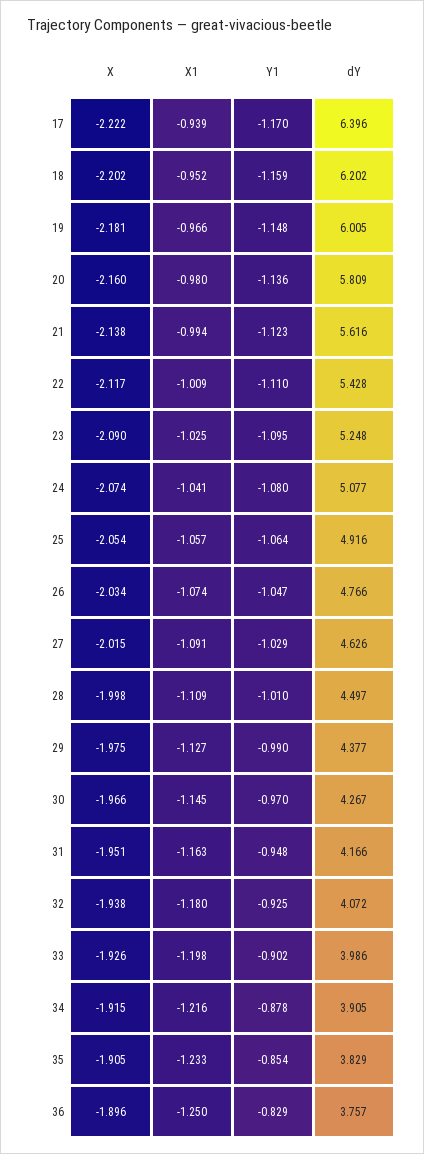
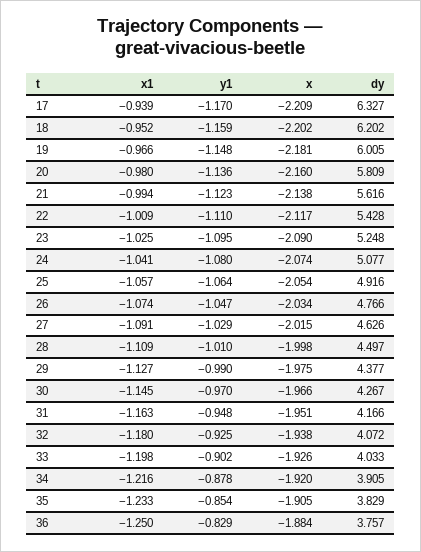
  {
    "X": {
-     "17": -2.222,
+     "17": -2.209,
      "18": -2.202,
      "19": -2.181,
      "20": -2.16,
      "21": -2.138,
      "22": -2.117,
      "23": -2.09,
      "24": -2.074,
      "25": -2.054,
      "26": -2.034,
      "27": -2.015,
      "28": -1.998,
      "29": -1.975,
      "30": -1.966,
      "31": -1.951,
      "32": -1.938,
      "33": -1.926,
-     "34": -1.915,
+     "34": -1.92,
      "35": -1.905,
-     "36": -1.896
+     "36": -1.884
    },
    "X1": {
      "17": -0.939,
      "18": -0.952,
      "19": -0.966,
      "20": -0.98,
      "21": -0.994,
      "22": -1.009,
      "23": -1.025,
      "24": -1.041,
      "25": -1.057,
      "26": -1.074,
      "27": -1.091,
      "28": -1.109,
      "29": -1.127,
      "30": -1.145,
      "31": -1.163,
      "32": -1.18,
      "33": -1.198,
      "34": -1.216,
      "35": -1.233,
      "36": -1.25
    },
    "Y1": {
      "17": -1.17,
      "18": -1.159,
      "19": -1.148,
      "20": -1.136,
      "21": -1.123,
      "22": -1.11,
      "23": -1.095,
      "24": -1.08,
      "25": -1.064,
      "26": -1.047,
      "27": -1.029,
      "28": -1.01,
      "29": -0.99,
      "30": -0.97,
      "31": -0.948,
      "32": -0.925,
      "33": -0.902,
      "34": -0.878,
      "35": -0.854,
      "36": -0.829
    },
    "dY": {
-     "17": 6.396,
+     "17": 6.327,
      "18": 6.202,
      "19": 6.005,
      "20": 5.809,
      "21": 5.616,
      "22": 5.428,
      "23": 5.248,
      "24": 5.077,
      "25": 4.916,
      "26": 4.766,
      "27": 4.626,
      "28": 4.497,
      "29": 4.377,
      "30": 4.267,
      "31": 4.166,
      "32": 4.072,
-     "33": 3.986,
+     "33": 4.033,
      "34": 3.905,
      "35": 3.829,
      "36": 3.757
    }
  }

